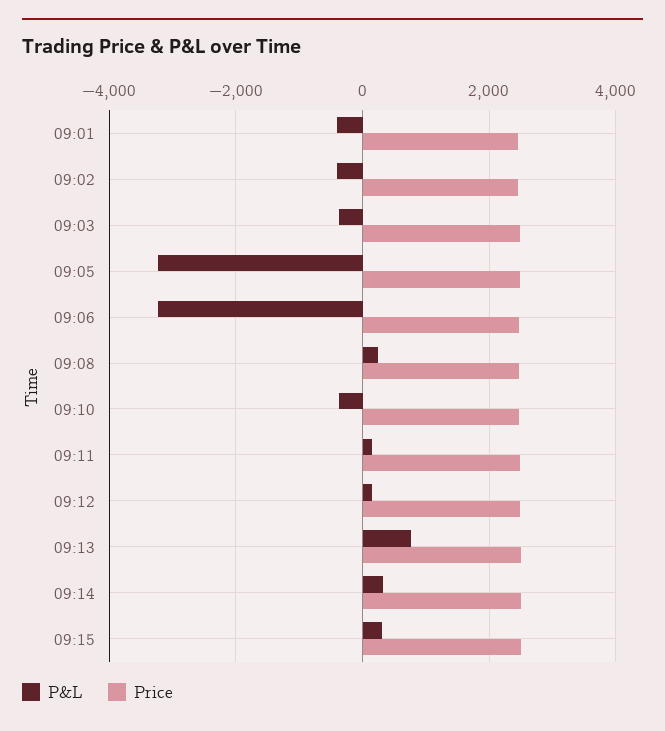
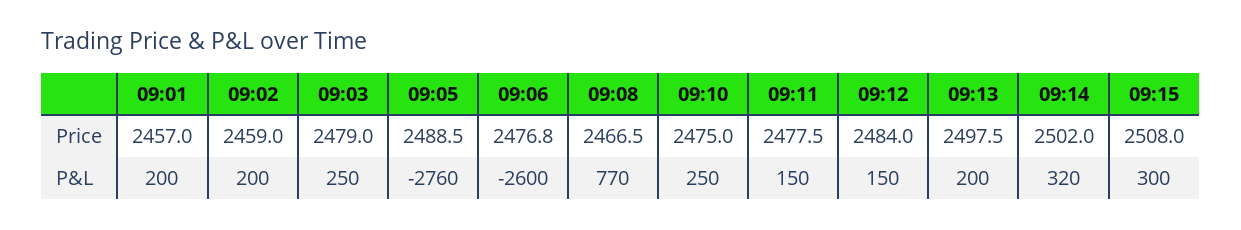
  {
    "P&L": {
-     "09:01": -400,
+     "09:01": 200,
-     "09:02": -400,
+     "09:02": 200,
-     "09:03": -400,
+     "09:03": 250,
-     "09:05": -3200,
+     "09:05": -2760,
-     "09:06": -3200,
+     "09:06": -2600,
-     "09:08": 200,
+     "09:08": 770,
-     "09:10": -400,
+     "09:10": 250,
      "09:11": 150,
      "09:12": 150,
-     "09:13": 800,
+     "09:13": 200,
      "09:14": 320,
      "09:15": 300
    },
    "Price": {
      "09:01": 2457,
      "09:02": 2459,
      "09:03": 2479,
      "09:05": 2488.5,
      "09:06": 2476.8,
      "09:08": 2466.5,
      "09:10": 2475,
      "09:11": 2477.5,
      "09:12": 2484,
      "09:13": 2497.5,
      "09:14": 2502,
      "09:15": 2508
    }
  }

